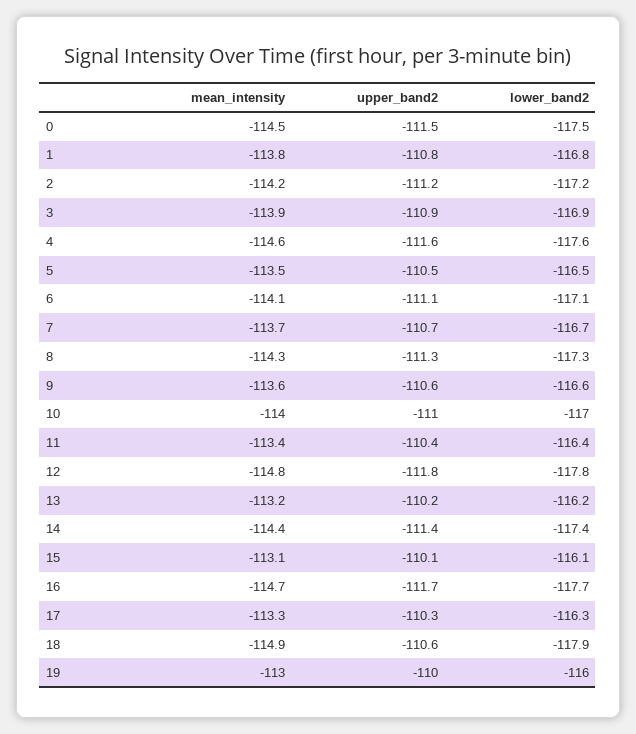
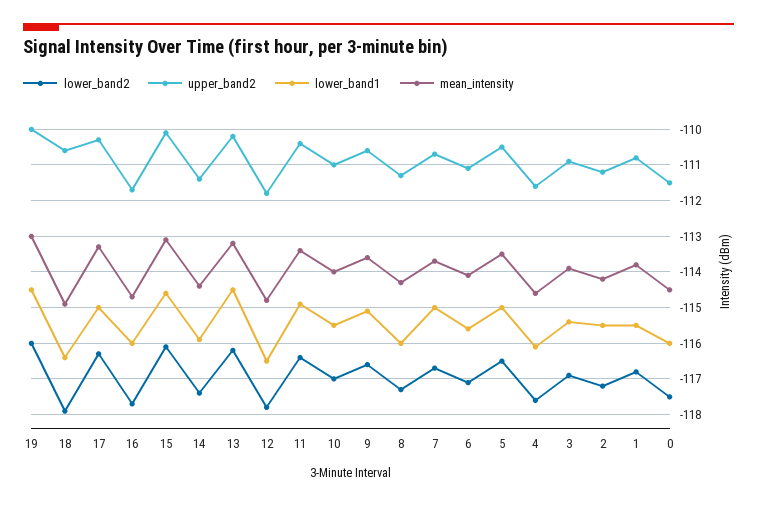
  {
    "mean_intensity": {
      "0": -114.5,
      "1": -113.8,
      "2": -114.2,
      "3": -113.9,
      "4": -114.6,
      "5": -113.5,
      "6": -114.1,
      "7": -113.7,
      "8": -114.3,
      "9": -113.6,
      "10": -114,
      "11": -113.4,
      "12": -114.8,
      "13": -113.2,
      "14": -114.4,
      "15": -113.1,
      "16": -114.7,
      "17": -113.3,
      "18": -114.9,
      "19": -113
    },
    "upper_band2": {
      "0": -111.5,
      "1": -110.8,
      "2": -111.2,
      "3": -110.9,
      "4": -111.6,
      "5": -110.5,
      "6": -111.1,
      "7": -110.7,
      "8": -111.3,
      "9": -110.6,
      "10": -111,
      "11": -110.4,
      "12": -111.8,
      "13": -110.2,
      "14": -111.4,
      "15": -110.1,
      "16": -111.7,
      "17": -110.3,
      "18": -110.6,
      "19": -110
    },
    "lower_band2": {
      "0": -117.5,
      "1": -116.8,
      "2": -117.2,
      "3": -116.9,
      "4": -117.6,
      "5": -116.5,
      "6": -117.1,
      "7": -116.7,
      "8": -117.3,
      "9": -116.6,
      "10": -117,
      "11": -116.4,
      "12": -117.8,
      "13": -116.2,
      "14": -117.4,
      "15": -116.1,
      "16": -117.7,
      "17": -116.3,
      "18": -117.9,
      "19": -116
-   }
+   },
+   "lower_band1": {
+     "19": -114.5,
+     "18": -116.5,
+     "17": -115,
+     "16": -116,
+     "15": -114.5,
+     "14": -116,
+     "13": -114.5,
+     "12": -116.5,
+     "11": -115,
+     "10": -115.5,
+     "9": -115,
+     "8": -116,
+     "7": -115,
+     "6": -115.5,
+     "5": -115,
+     "4": -116,
+     "3": -115.5,
+     "2": -115.5,
+     "1": -115.5,
+     "0": -116
+   }
  }

